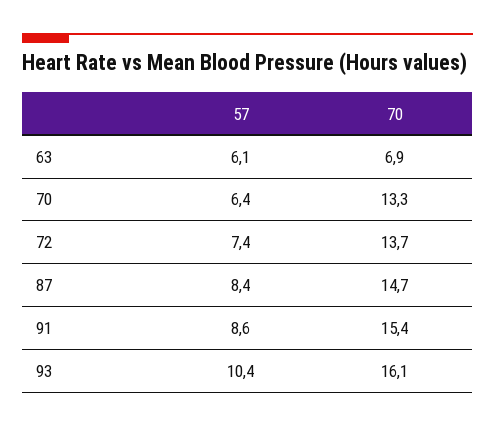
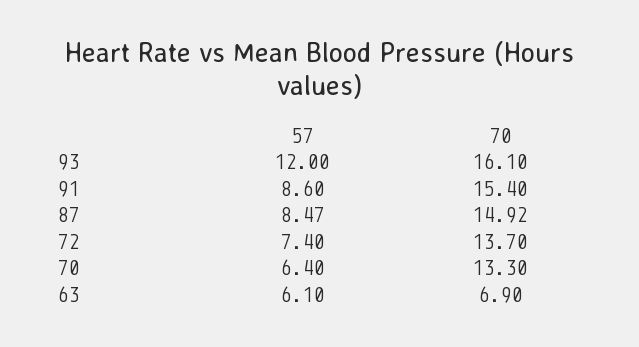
  {
    "57": {
      "63": 6.1,
      "70": 6.4,
      "72": 7.4,
-     "87": 8.4,
+     "87": 8.47,
      "91": 8.6,
-     "93": 10.4
+     "93": 12
    },
    "70": {
      "63": 6.9,
      "70": 13.3,
      "72": 13.7,
-     "87": 14.7,
+     "87": 14.92,
      "91": 15.4,
      "93": 16.1
    }
  }

